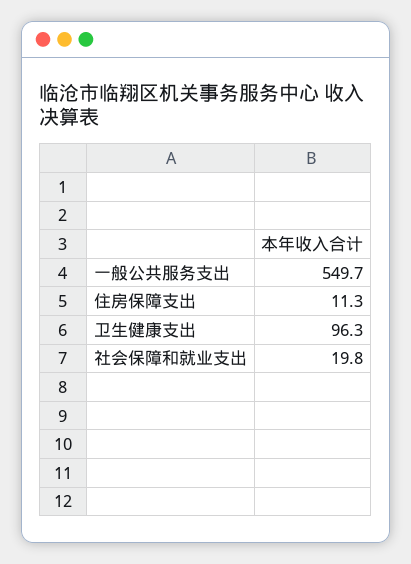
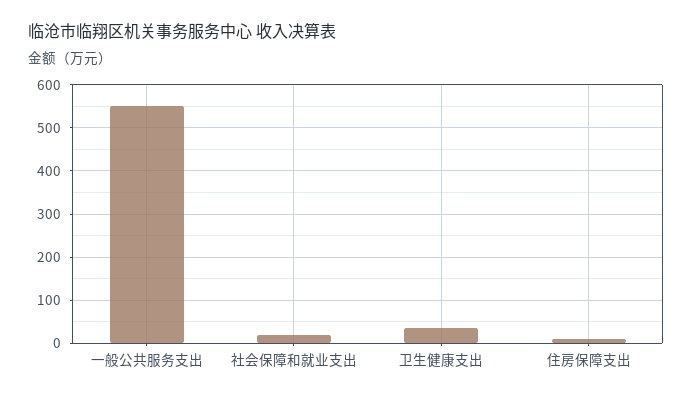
  {
    "一般公共服务支出": 549.7,
    "住房保障支出": 11.3,
-   "卫生健康支出": 96.3,
+   "卫生健康支出": 40,
    "社会保障和就业支出": 19.8
  }

